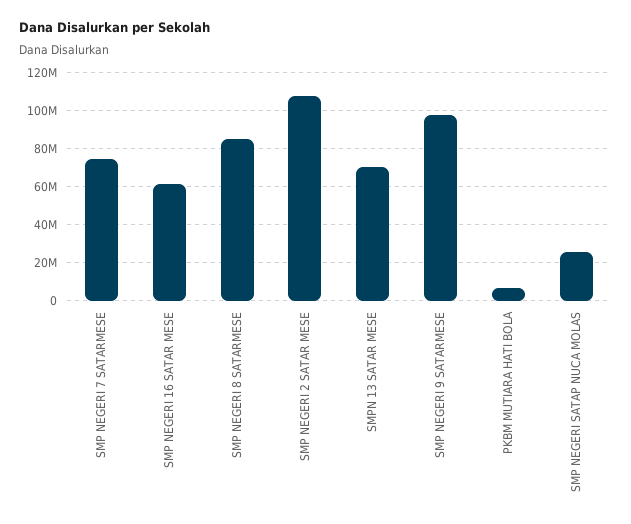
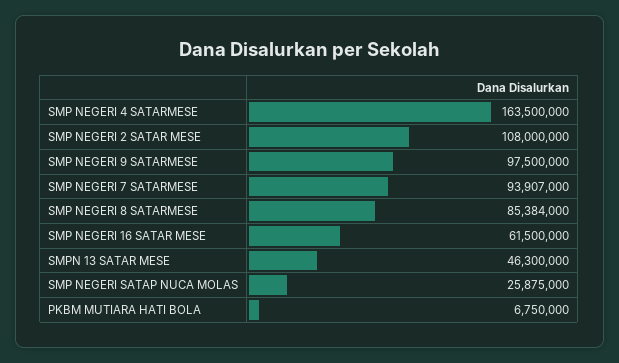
  {
-   "SMP NEGERI 7 SATARMESE": 75000000,
+   "SMP NEGERI 7 SATARMESE": 93907000,
    "SMP NEGERI 16 SATAR MESE": 61500000,
    "SMP NEGERI 8 SATARMESE": 85384000,
    "SMP NEGERI 2 SATAR MESE": 108000000,
-   "SMPN 13 SATAR MESE": 70000000,
+   "SMPN 13 SATAR MESE": 46300000,
    "SMP NEGERI 9 SATARMESE": 97500000,
    "PKBM MUTIARA HATI BOLA": 6750000,
-   "SMP NEGERI SATAP NUCA MOLAS": 25875000
+   "SMP NEGERI SATAP NUCA MOLAS": 25875000,
+   "SMP NEGERI 4 SATARMESE": 163500000
  }

